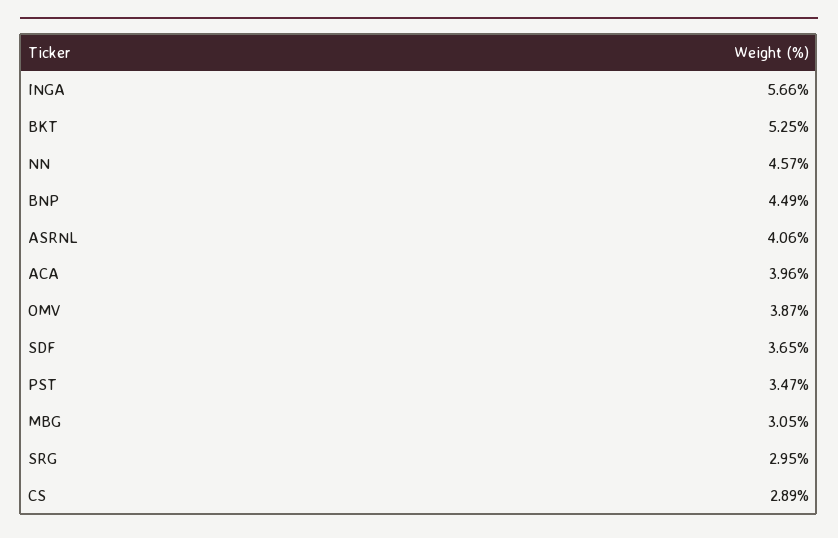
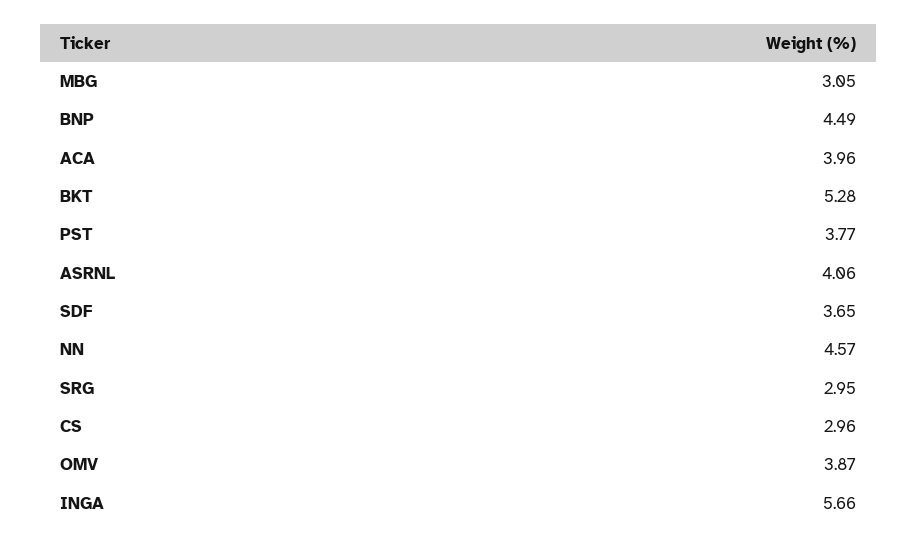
  {
    "INGA": 5.66,
-   "BKT": 5.25,
+   "BKT": 5.28,
    "NN": 4.57,
    "BNP": 4.49,
    "ASRNL": 4.06,
    "ACA": 3.96,
    "OMV": 3.87,
    "SDF": 3.65,
-   "PST": 3.47,
+   "PST": 3.77,
    "MBG": 3.05,
    "SRG": 2.95,
-   "CS": 2.89
+   "CS": 2.96
  }

